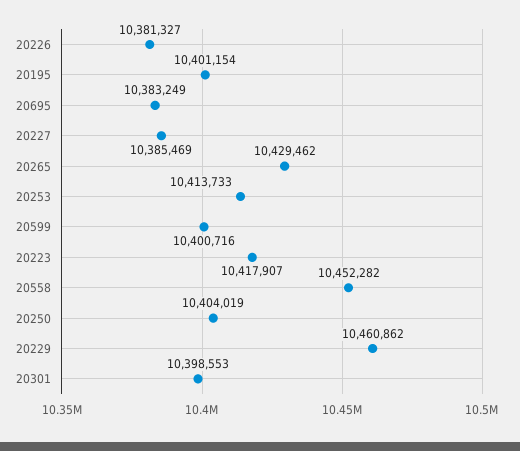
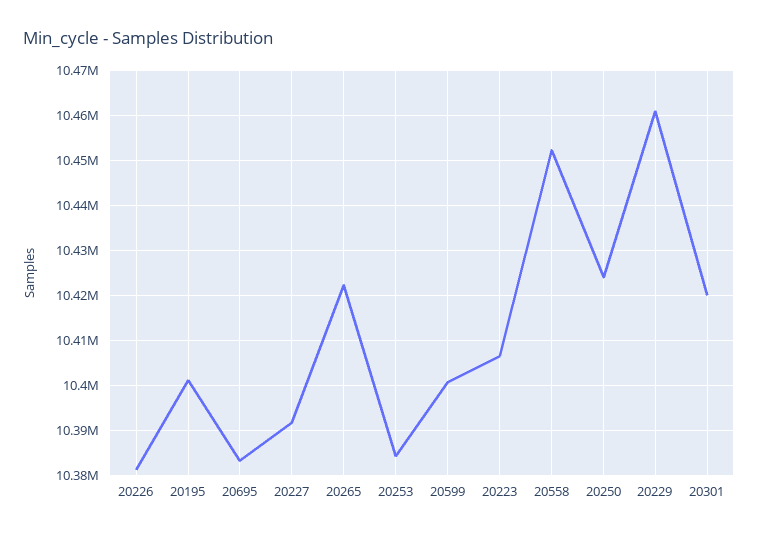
  {
    "20226": 10381327,
    "20195": 10401154,
    "20695": 10383249,
-   "20227": 10385469,
+   "20227": 10392000,
-   "20265": 10429462,
+   "20265": 10422000,
-   "20253": 10413733,
+   "20253": 10384000,
    "20599": 10400716,
-   "20223": 10417907,
+   "20223": 10406000,
    "20558": 10452282,
-   "20250": 10404019,
+   "20250": 10424000,
    "20229": 10460862,
-   "20301": 10398553
+   "20301": 10420000
  }

